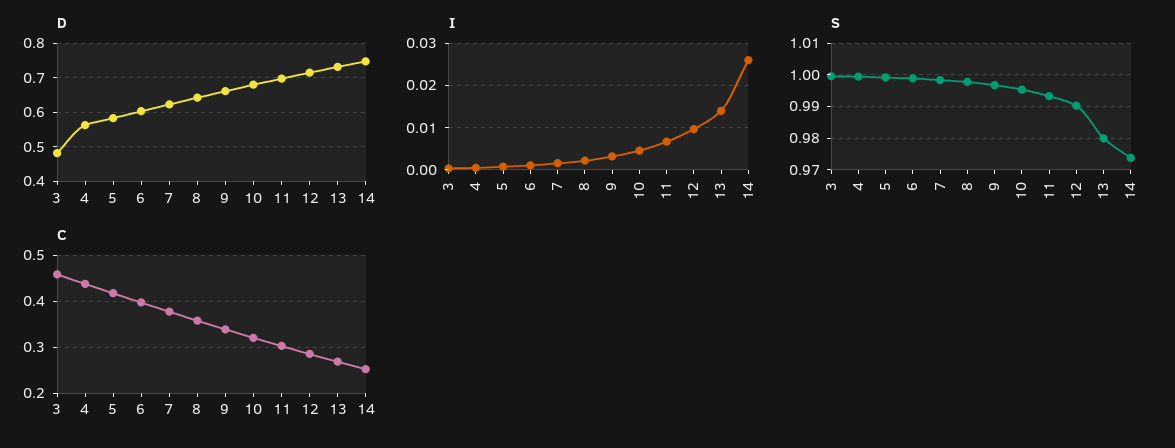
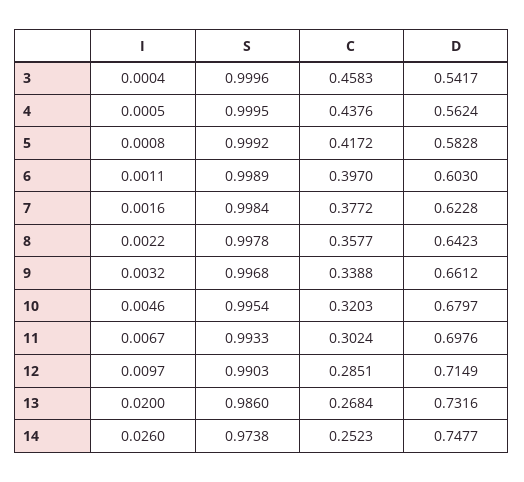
  {
    "D": {
-     "3": 0.48,
+     "3": 0.5417,
      "4": 0.5624,
      "5": 0.5828,
      "6": 0.603,
      "7": 0.6228,
      "8": 0.6423,
      "9": 0.6612,
      "10": 0.6797,
      "11": 0.6976,
      "12": 0.7149,
      "13": 0.7316,
      "14": 0.7477
    },
    "I": {
      "3": 0.0004,
      "4": 0.0005,
      "5": 0.0008,
      "6": 0.0011,
      "7": 0.0016,
      "8": 0.0022,
      "9": 0.0032,
      "10": 0.0046,
      "11": 0.0067,
      "12": 0.0097,
-     "13": 0.014,
+     "13": 0.02,
      "14": 0.026
    },
    "S": {
      "3": 0.9996,
      "4": 0.9995,
      "5": 0.9992,
      "6": 0.9989,
      "7": 0.9984,
      "8": 0.9978,
      "9": 0.9968,
      "10": 0.9954,
      "11": 0.9933,
      "12": 0.9903,
-     "13": 0.98,
+     "13": 0.986,
      "14": 0.9738
    },
    "C": {
      "3": 0.4583,
      "4": 0.4376,
      "5": 0.4172,
      "6": 0.397,
      "7": 0.3772,
      "8": 0.3577,
      "9": 0.3388,
      "10": 0.3203,
      "11": 0.3024,
      "12": 0.2851,
      "13": 0.2684,
      "14": 0.2523
    }
  }

